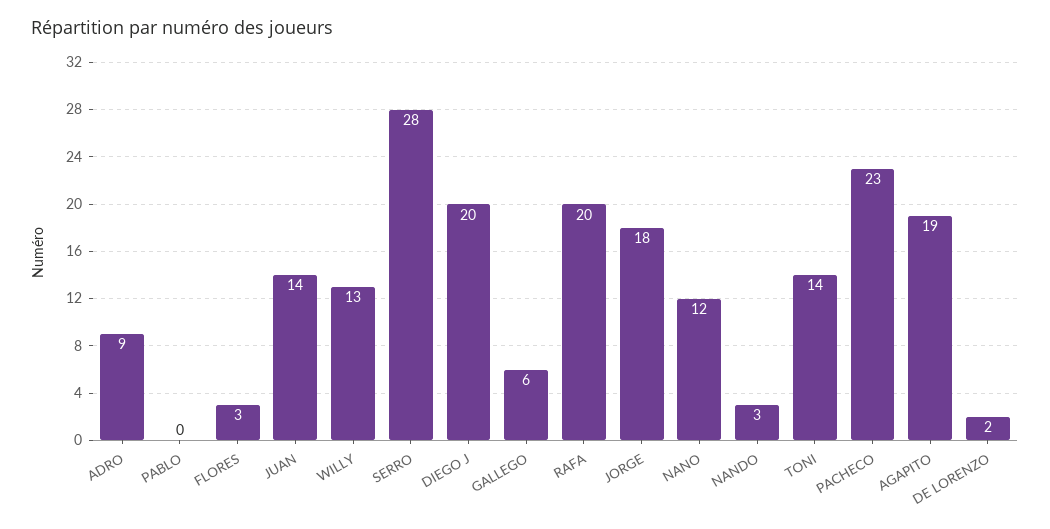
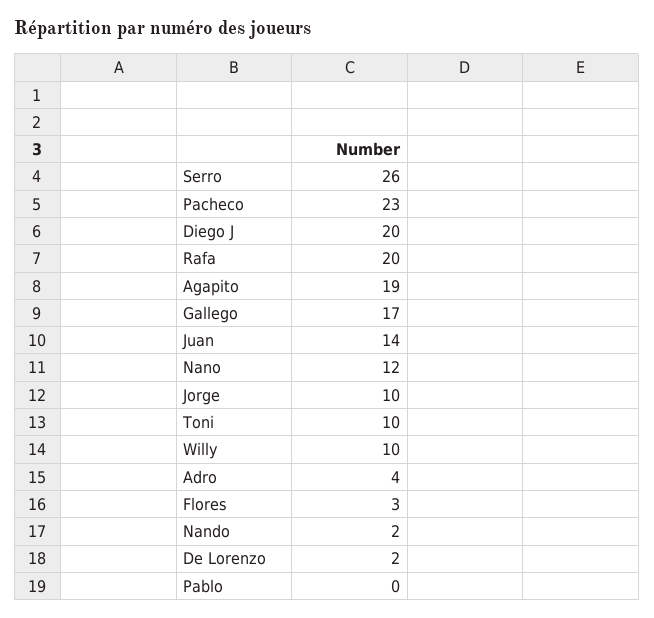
  {
-   "ADRO": 9,
+   "ADRO": 4,
    "PABLO": 0,
    "FLORES": 3,
    "JUAN": 14,
-   "WILLY": 13,
+   "WILLY": 10,
-   "SERRO": 28,
+   "SERRO": 26,
    "DIEGO J": 20,
-   "GALLEGO": 6,
+   "GALLEGO": 17,
    "RAFA": 20,
-   "JORGE": 18,
+   "JORGE": 10,
    "NANO": 12,
-   "NANDO": 3,
+   "NANDO": 2,
-   "TONI": 14,
+   "TONI": 10,
    "PACHECO": 23,
    "AGAPITO": 19,
    "DE LORENZO": 2
  }

